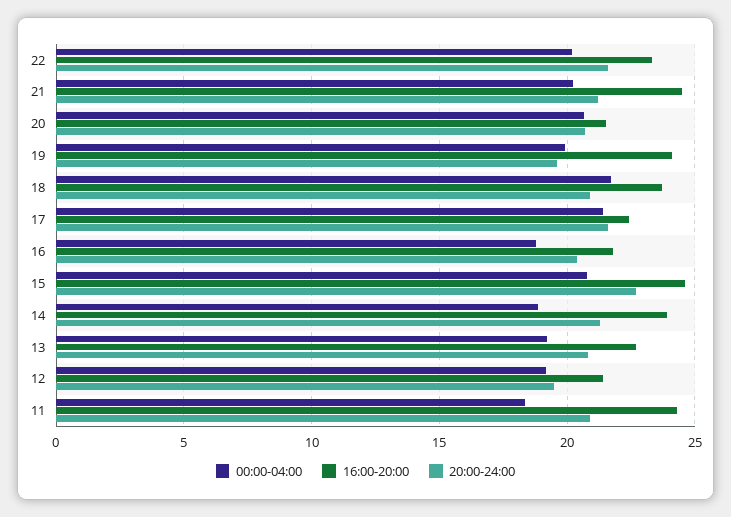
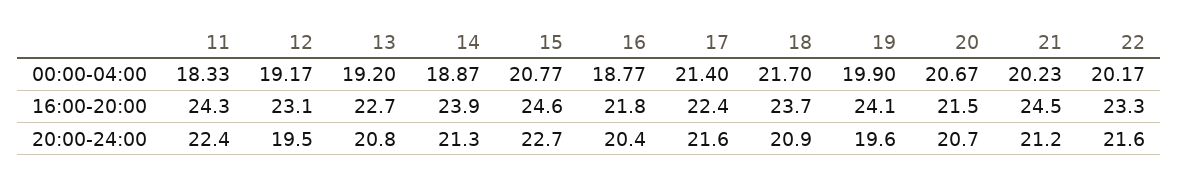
  {
    "00:00-04:00": {
      "22": 20.17,
      "21": 20.23,
      "20": 20.67,
      "19": 19.9,
      "18": 21.7,
      "17": 21.4,
      "16": 18.77,
      "15": 20.77,
      "14": 18.87,
      "13": 19.2,
      "12": 19.17,
      "11": 18.33
    },
    "16:00-20:00": {
      "22": 23.3,
      "21": 24.5,
      "20": 21.5,
      "19": 24.1,
      "18": 23.7,
      "17": 22.4,
      "16": 21.8,
      "15": 24.6,
      "14": 23.9,
      "13": 22.7,
-     "12": 21.5,
+     "12": 23.1,
      "11": 24.3
    },
    "20:00-24:00": {
      "22": 21.6,
      "21": 21.2,
      "20": 20.7,
      "19": 19.6,
      "18": 20.9,
      "17": 21.6,
      "16": 20.4,
      "15": 22.7,
      "14": 21.3,
      "13": 20.8,
      "12": 19.5,
-     "11": 21
+     "11": 22.4
    }
  }

